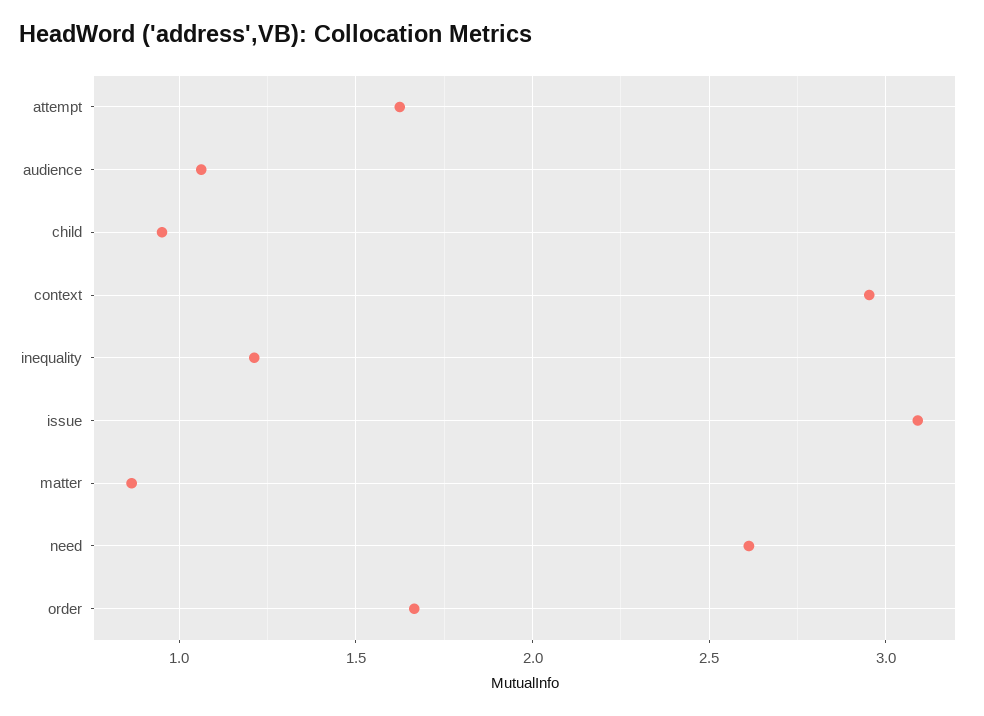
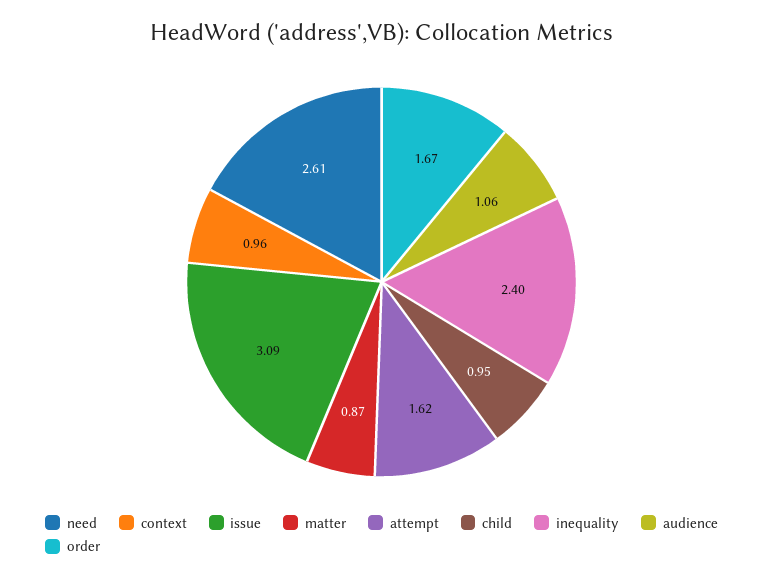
  {
    "attempt": 1.62,
    "audience": 1.06,
    "child": 0.95,
-   "context": 2.95,
+   "context": 0.96,
-   "inequality": 1.2,
+   "inequality": 2.4,
    "issue": 3.09,
    "matter": 0.87,
    "need": 2.61,
    "order": 1.67
  }

